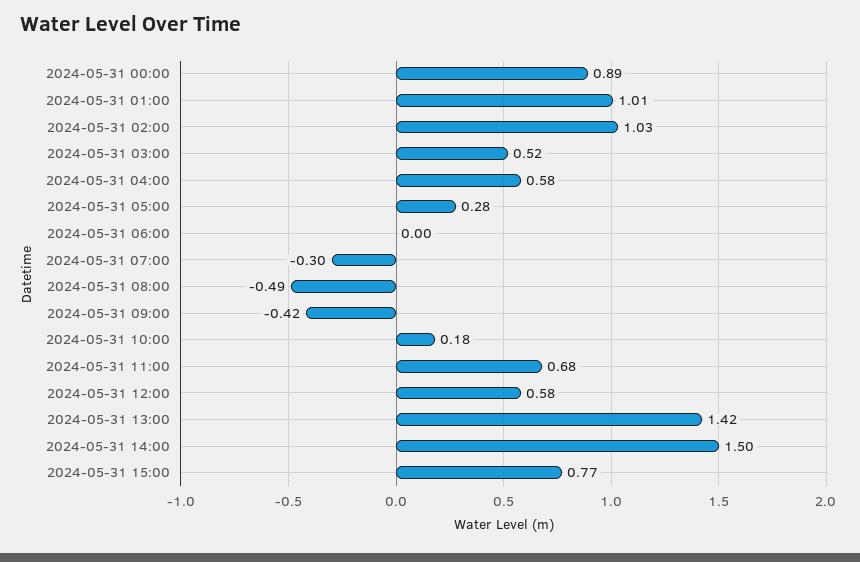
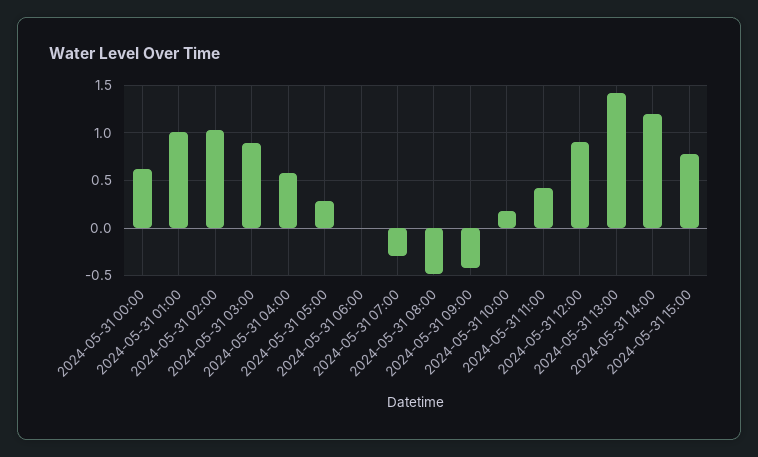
  {
-   "2024-05-31 00:00": 0.89,
+   "2024-05-31 00:00": 0.6,
    "2024-05-31 01:00": 1.01,
    "2024-05-31 02:00": 1.03,
-   "2024-05-31 03:00": 0.52,
+   "2024-05-31 03:00": 0.9,
    "2024-05-31 04:00": 0.58,
    "2024-05-31 05:00": 0.28,
    "2024-05-31 06:00": 0,
    "2024-05-31 07:00": -0.3,
    "2024-05-31 08:00": -0.49,
    "2024-05-31 09:00": -0.42,
    "2024-05-31 10:00": 0.18,
-   "2024-05-31 11:00": 0.68,
+   "2024-05-31 11:00": 0.4,
-   "2024-05-31 12:00": 0.58,
+   "2024-05-31 12:00": 0.9,
    "2024-05-31 13:00": 1.42,
-   "2024-05-31 14:00": 1.5,
+   "2024-05-31 14:00": 1.2,
    "2024-05-31 15:00": 0.77
  }

